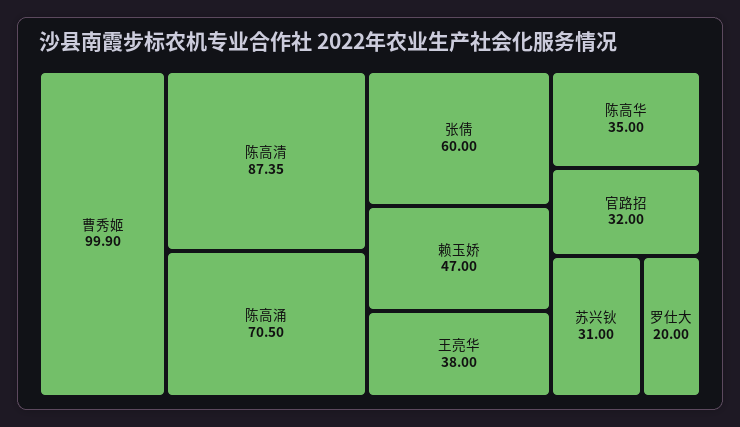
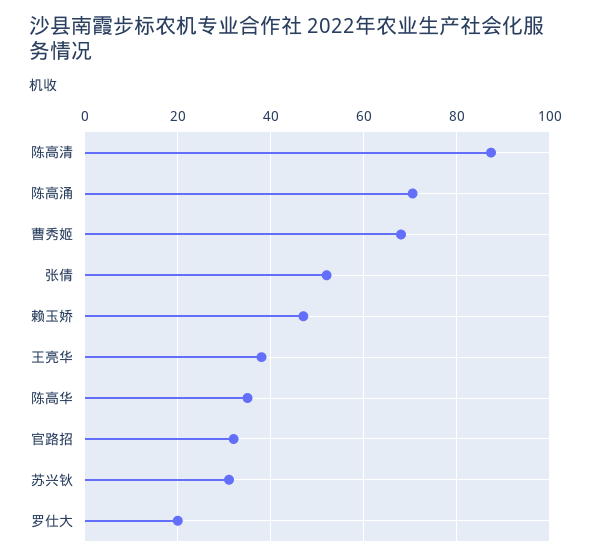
  {
-   "曹秀姬": 99.9,
+   "曹秀姬": 68,
    "陈高清": 87.35,
    "陈高涌": 70.5,
-   "张倩": 60,
+   "张倩": 52,
    "赖玉娇": 47,
    "王亮华": 38,
    "陈高华": 35,
    "官路招": 32,
    "苏兴钬": 31,
    "罗仕大": 20
  }

